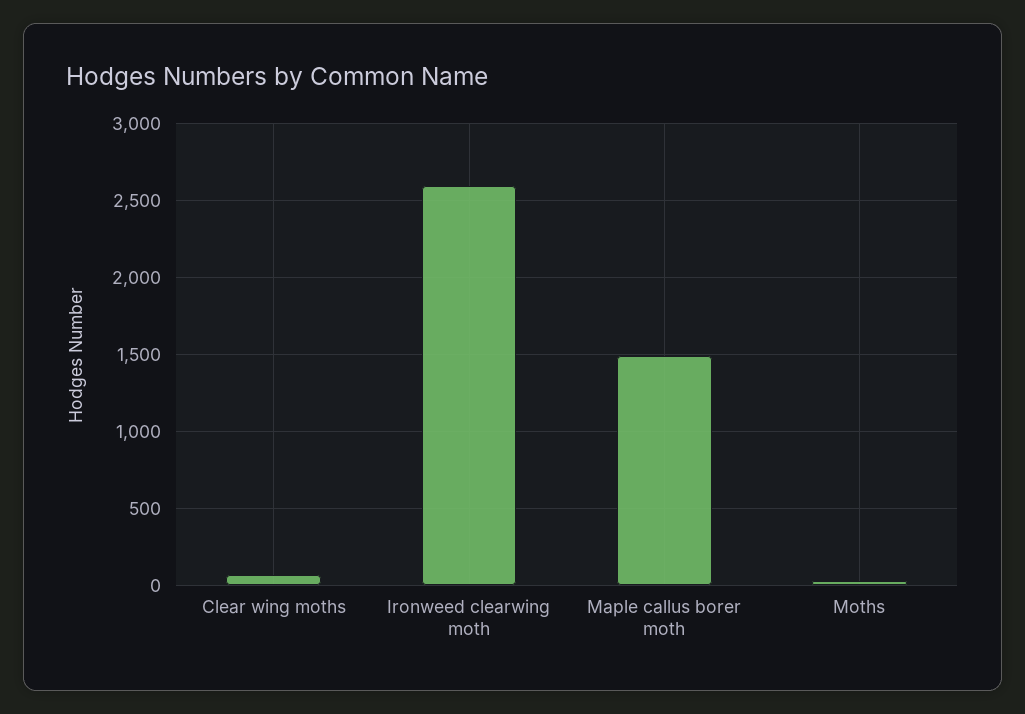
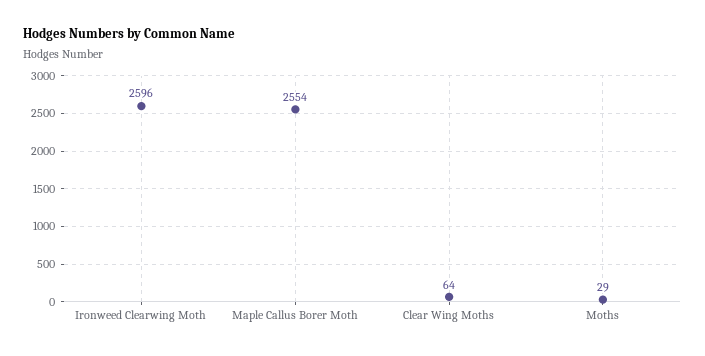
  {
    "Clear wing moths": 64,
    "Ironweed clearwing moth": 2596,
-   "Maple callus borer moth": 1500,
+   "Maple callus borer moth": 2554,
    "Moths": 29
  }

